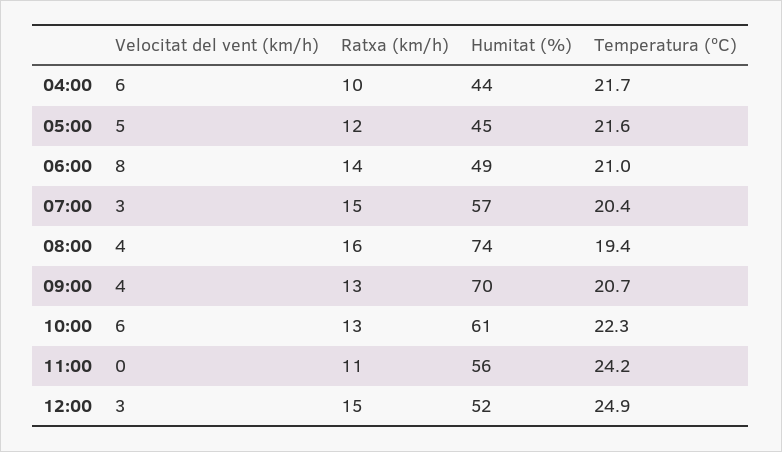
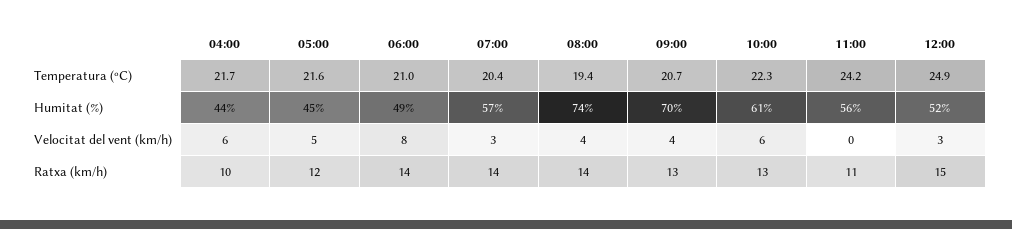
  {
    "Velocitat del vent (km/h)": {
      "04:00": 6,
      "05:00": 5,
      "06:00": 8,
      "07:00": 3,
      "08:00": 4,
      "09:00": 4,
      "10:00": 6,
      "11:00": 0,
      "12:00": 3
    },
    "Ratxa (km/h)": {
      "04:00": 10,
      "05:00": 12,
      "06:00": 14,
-     "07:00": 15,
+     "07:00": 14,
-     "08:00": 16,
+     "08:00": 14,
      "09:00": 13,
      "10:00": 13,
      "11:00": 11,
      "12:00": 15
    },
    "Humitat (%)": {
      "04:00": 44,
      "05:00": 45,
      "06:00": 49,
      "07:00": 57,
      "08:00": 74,
      "09:00": 70,
      "10:00": 61,
      "11:00": 56,
      "12:00": 52
    },
    "Temperatura (ºC)": {
      "04:00": 21.7,
      "05:00": 21.6,
      "06:00": 21,
      "07:00": 20.4,
      "08:00": 19.4,
      "09:00": 20.7,
      "10:00": 22.3,
      "11:00": 24.2,
      "12:00": 24.9
    }
  }

